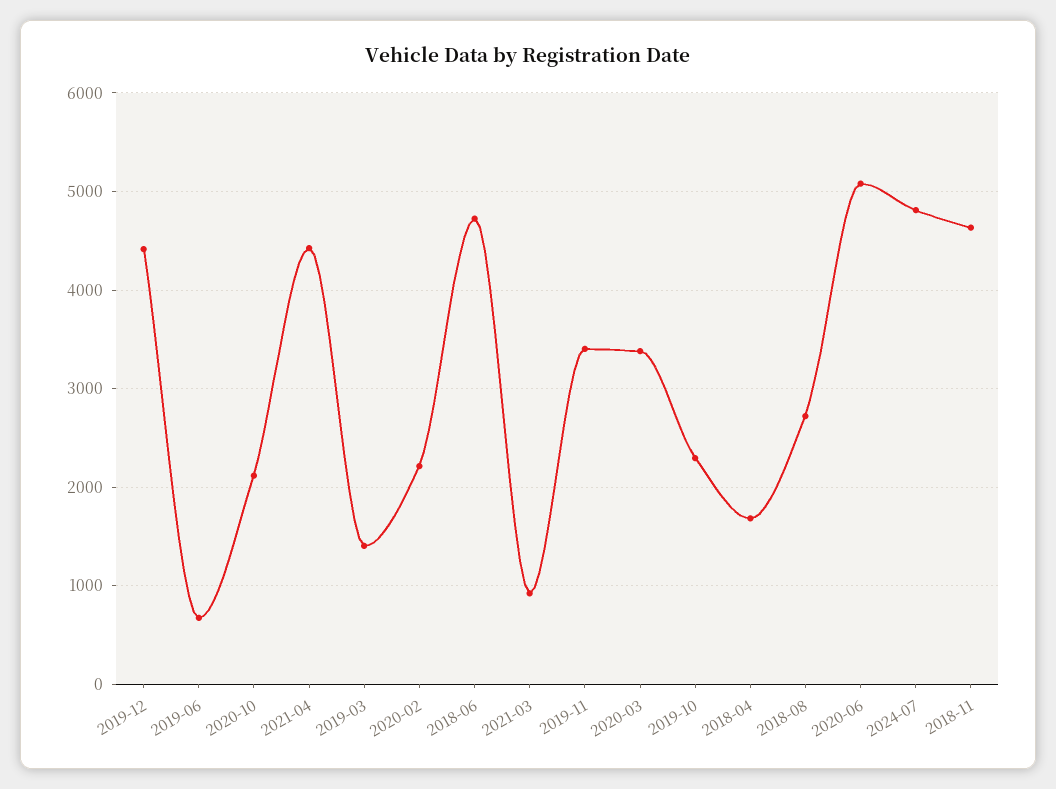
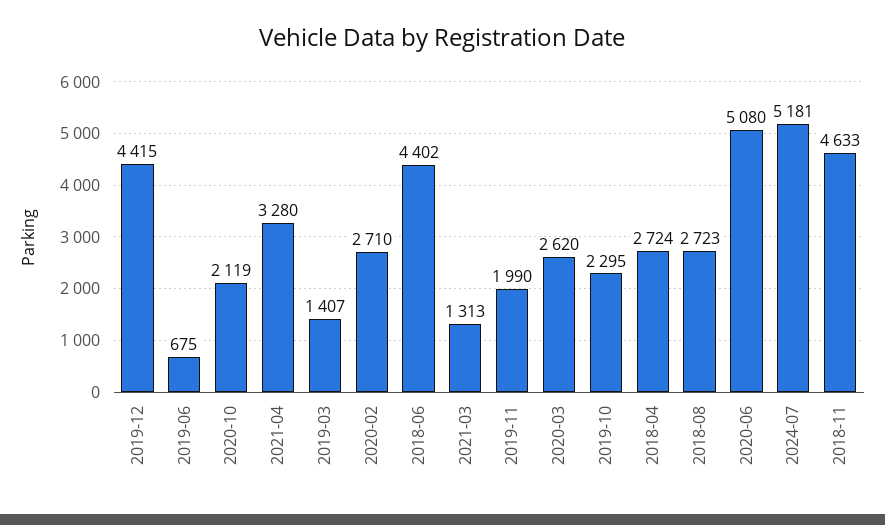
  {
    "2019-12": 4415,
    "2019-06": 675,
    "2020-10": 2119,
-   "2021-04": 4400,
+   "2021-04": 3280,
    "2019-03": 1407,
-   "2020-02": 2200,
+   "2020-02": 2710,
-   "2018-06": 4700,
+   "2018-06": 4402,
-   "2021-03": 900,
+   "2021-03": 1313,
-   "2019-11": 3400,
+   "2019-11": 1990,
-   "2020-03": 3400,
+   "2020-03": 2620,
    "2019-10": 2295,
-   "2018-04": 1700,
+   "2018-04": 2724,
    "2018-08": 2723,
    "2020-06": 5080,
-   "2024-07": 4800,
+   "2024-07": 5181,
    "2018-11": 4633
  }

